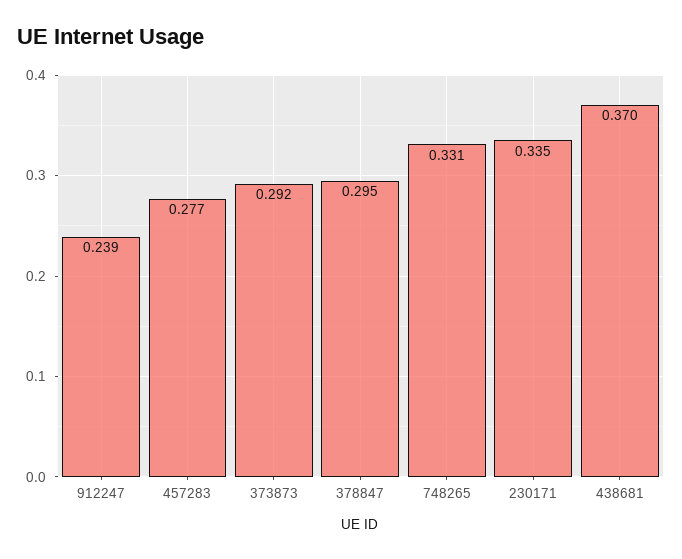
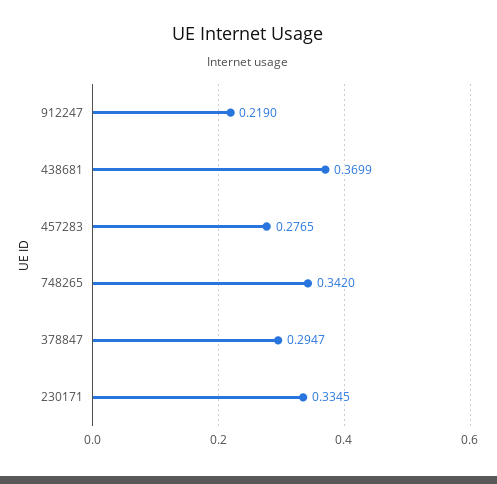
  {
-   "912247": 0.239,
+   "912247": 0.219,
    "457283": 0.2765,
-   "373873": 0.292,
    "378847": 0.2947,
-   "748265": 0.331,
+   "748265": 0.342,
    "230171": 0.3345,
    "438681": 0.3699
  }

